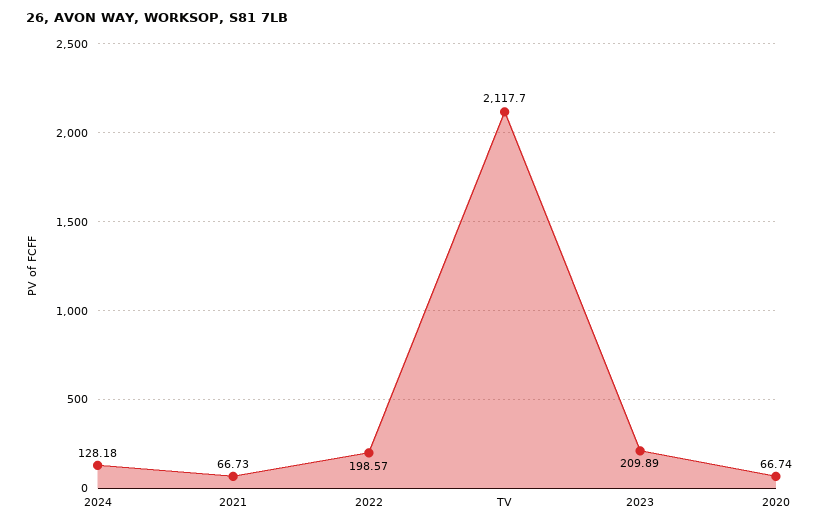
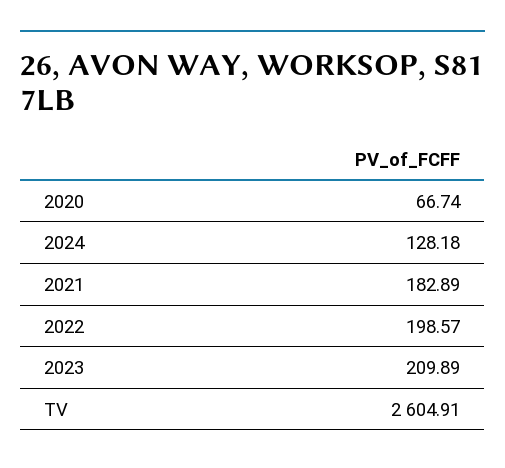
  {
    "2024": 128.18,
-   "2021": 66.73,
+   "2021": 182.89,
    "2022": 198.57,
-   "TV": 2117.7,
+   "TV": 2604.91,
    "2023": 209.89,
    "2020": 66.74
  }

